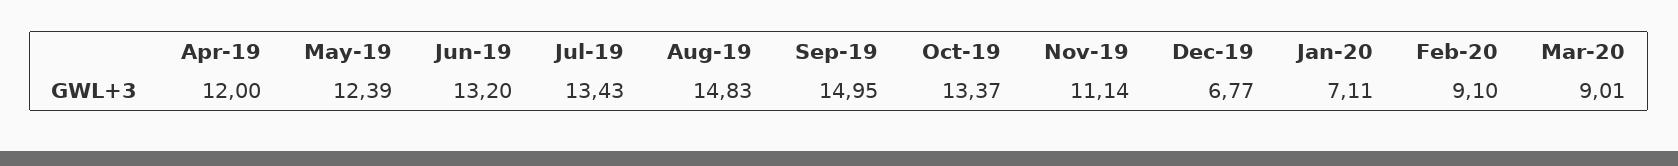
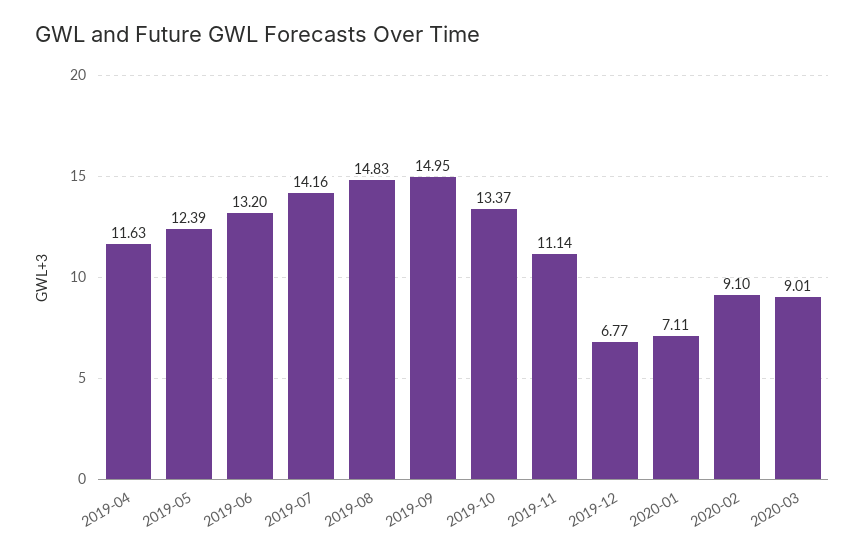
  {
-   "Apr-19": 12,
+   "Apr-19": 11.63,
    "May-19": 12.39,
    "Jun-19": 13.2,
-   "Jul-19": 13.43,
+   "Jul-19": 14.16,
    "Aug-19": 14.83,
    "Sep-19": 14.95,
    "Oct-19": 13.37,
    "Nov-19": 11.14,
    "Dec-19": 6.77,
    "Jan-20": 7.11,
    "Feb-20": 9.1,
    "Mar-20": 9.01
  }

